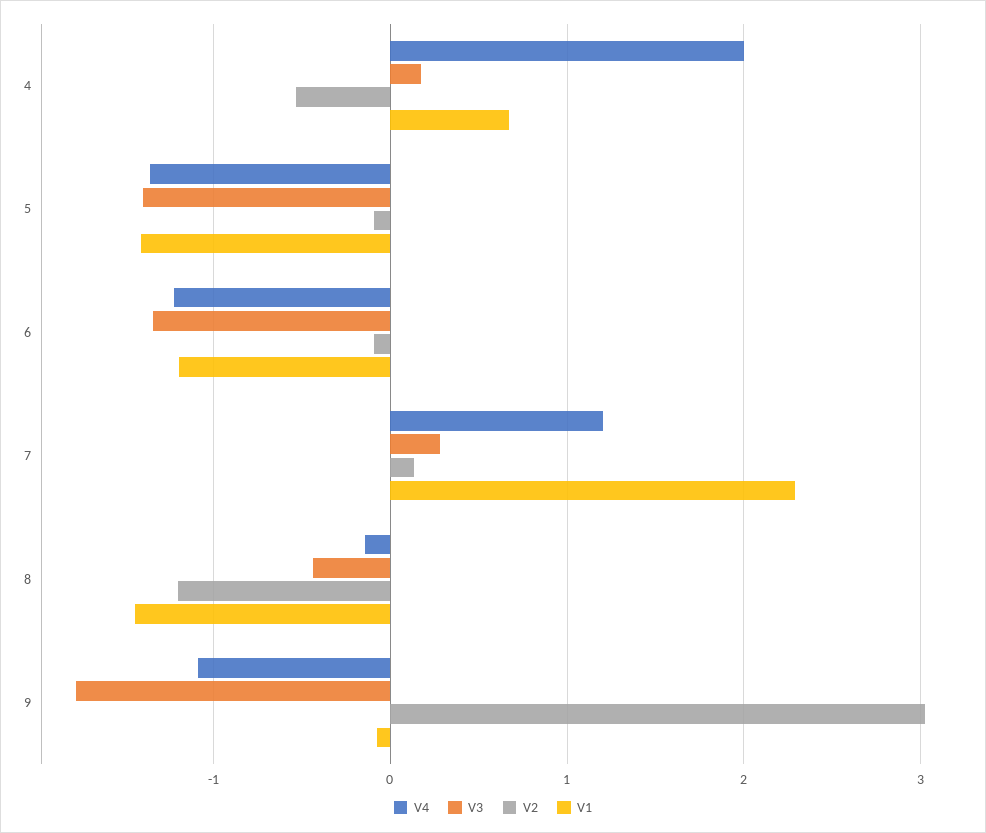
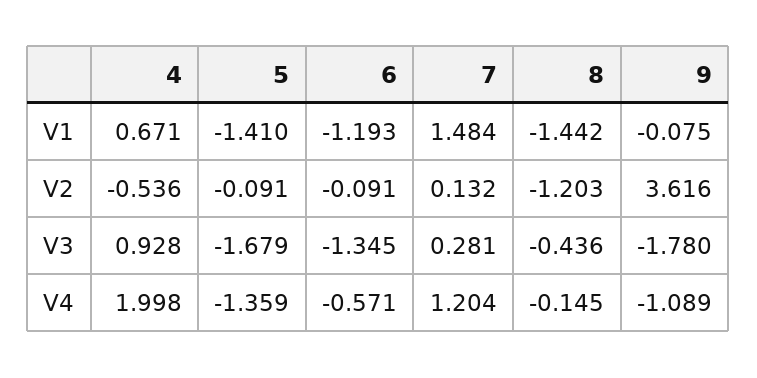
  {
    "V4": {
      "4": 1.998,
      "5": -1.359,
-     "6": -1.2,
+     "6": -0.571,
      "7": 1.204,
      "8": -0.145,
      "9": -1.089
    },
    "V3": {
-     "4": 0.2,
+     "4": 0.928,
-     "5": -1.4,
+     "5": -1.679,
      "6": -1.345,
      "7": 0.281,
      "8": -0.436,
      "9": -1.78
    },
    "V2": {
      "4": -0.536,
      "5": -0.091,
      "6": -0.091,
      "7": 0.132,
      "8": -1.203,
-     "9": 3
+     "9": 3.616
    },
    "V1": {
      "4": 0.671,
      "5": -1.41,
      "6": -1.193,
-     "7": 2.3,
+     "7": 1.484,
      "8": -1.442,
      "9": -0.075
    }
  }

